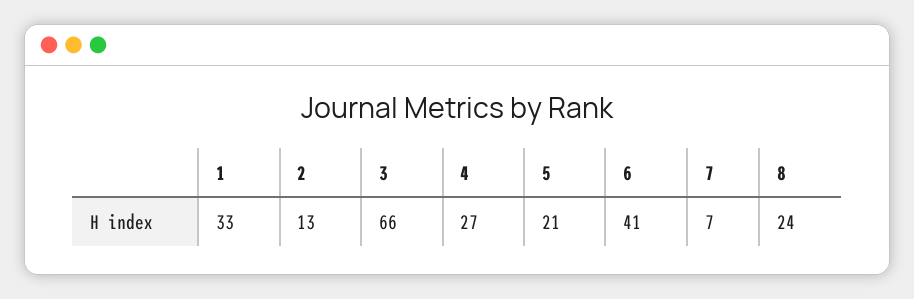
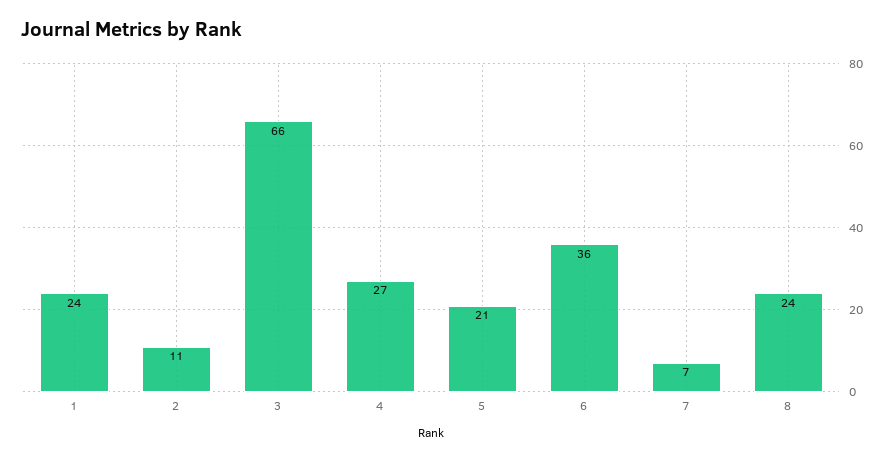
  {
-   "1": 33,
+   "1": 24,
-   "2": 13,
+   "2": 11,
    "3": 66,
    "4": 27,
    "5": 21,
-   "6": 41,
+   "6": 36,
    "7": 7,
    "8": 24
  }

